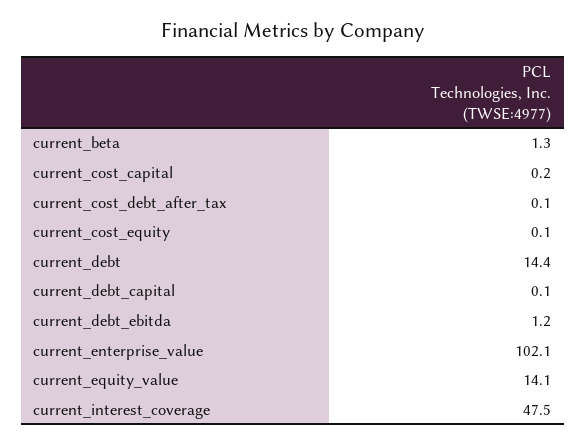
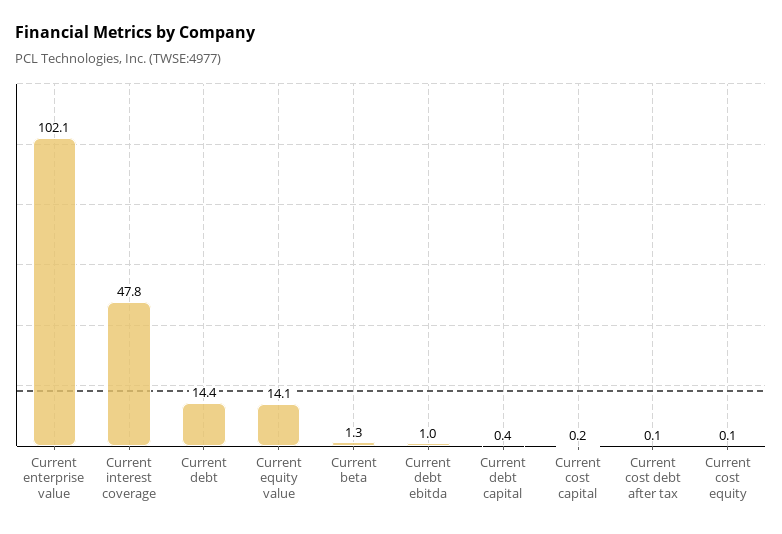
  {
    "current_beta": 1.3,
    "current_cost_capital": 0.2,
    "current_cost_debt_after_tax": 0.1,
    "current_cost_equity": 0.1,
    "current_debt": 14.4,
-   "current_debt_capital": 0.1,
+   "current_debt_capital": 0.4,
-   "current_debt_ebitda": 1.2,
+   "current_debt_ebitda": 1,
    "current_enterprise_value": 102.1,
    "current_equity_value": 14.1,
-   "current_interest_coverage": 47.5
+   "current_interest_coverage": 47.8
  }

